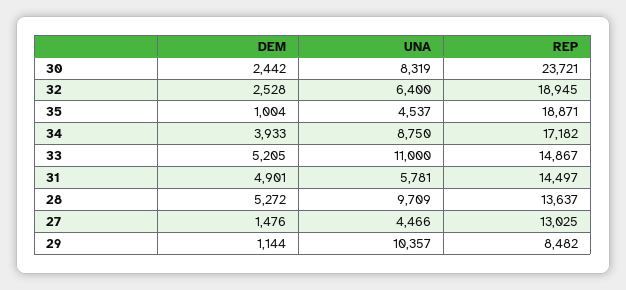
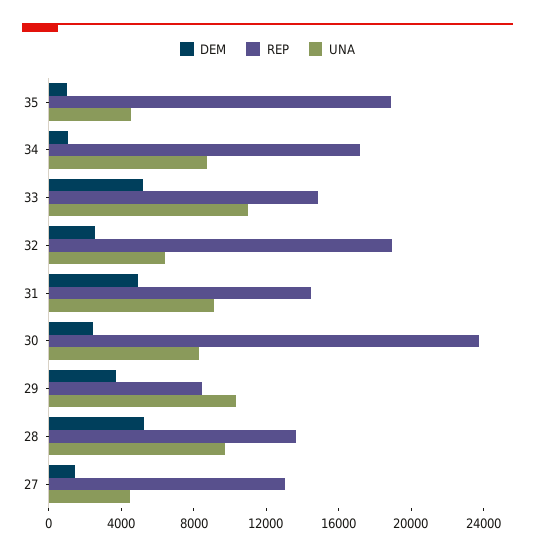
  {
    "DEM": {
      "30": 2442,
      "32": 2528,
      "35": 1004,
-     "34": 3933,
+     "34": 1000,
      "33": 5205,
      "31": 4901,
      "28": 5272,
      "27": 1476,
-     "29": 1144
+     "29": 4000
    },
    "UNA": {
      "30": 8319,
      "32": 6400,
      "35": 4537,
      "34": 8750,
      "33": 11000,
-     "31": 5781,
+     "31": 9000,
      "28": 9709,
      "27": 4466,
      "29": 10357
    },
    "REP": {
      "30": 23721,
      "32": 18945,
      "35": 18871,
      "34": 17182,
      "33": 14867,
      "31": 14497,
      "28": 13637,
      "27": 13025,
      "29": 8482
    }
  }

